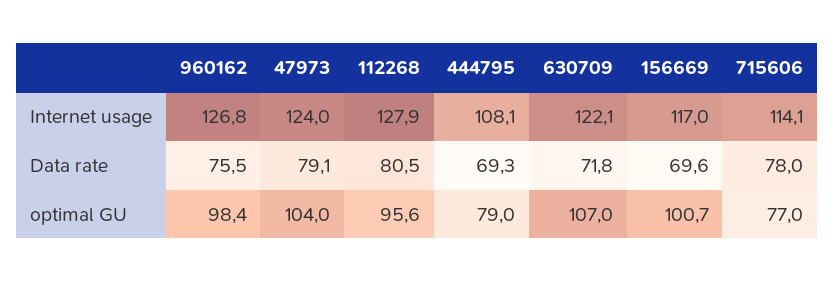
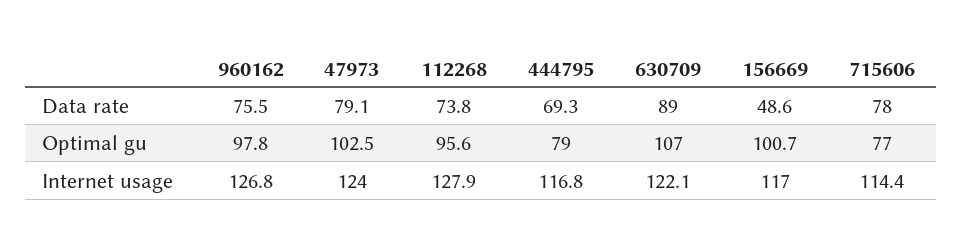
  {
    "960162": {
      "Internet usage": 126.8,
      "Data rate": 75.5,
-     "optimal GU": 98.4
+     "optimal GU": 97.8
    },
    "47973": {
      "Internet usage": 124,
      "Data rate": 79.1,
-     "optimal GU": 104
+     "optimal GU": 102.5
    },
    "112268": {
      "Internet usage": 127.9,
-     "Data rate": 80.5,
+     "Data rate": 73.8,
      "optimal GU": 95.6
    },
    "444795": {
-     "Internet usage": 108.1,
+     "Internet usage": 116.8,
      "Data rate": 69.3,
      "optimal GU": 79
    },
    "630709": {
      "Internet usage": 122.1,
-     "Data rate": 71.8,
+     "Data rate": 89,
      "optimal GU": 107
    },
    "156669": {
      "Internet usage": 117,
-     "Data rate": 69.6,
+     "Data rate": 48.6,
      "optimal GU": 100.7
    },
    "715606": {
-     "Internet usage": 114.1,
+     "Internet usage": 114.4,
      "Data rate": 78,
      "optimal GU": 77
    }
  }

